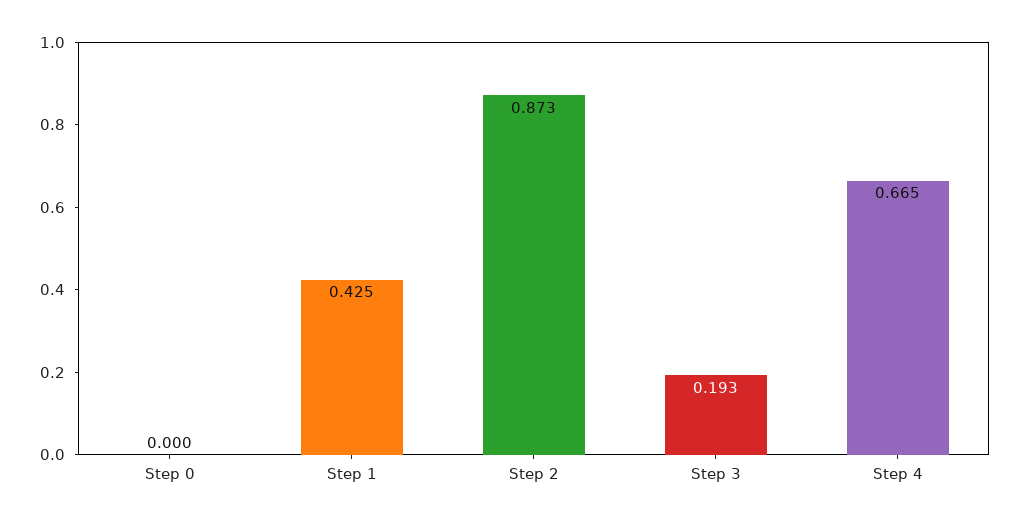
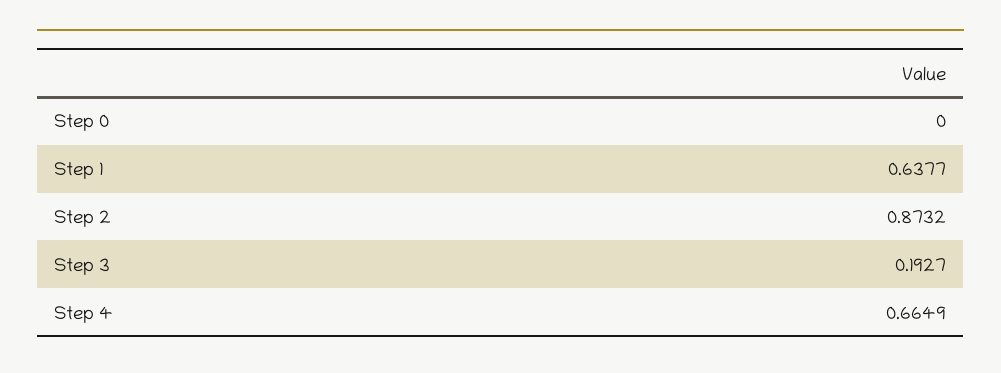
  {
    "Step 0": 0,
-   "Step 1": 0.425,
+   "Step 1": 0.6377,
    "Step 2": 0.8732,
    "Step 3": 0.1927,
    "Step 4": 0.6649
  }

